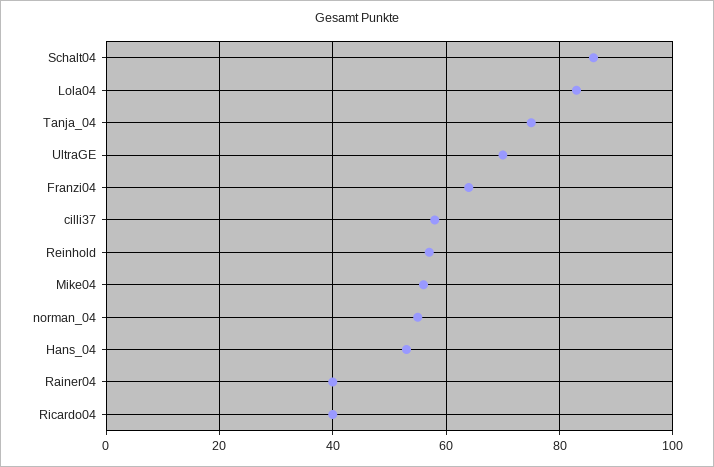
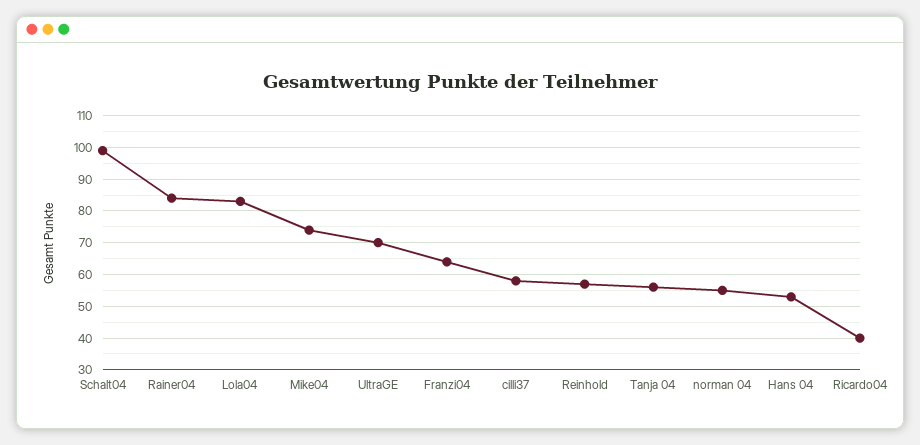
  {
-   "Schalt04": 85,
+   "Schalt04": 100,
    "Lola04": 85,
-   "Tanja_04": 75,
+   "Tanja_04": 55,
    "UltraGE": 70,
    "Franzi04": 65,
    "cilli37": 60,
    "Reinhold": 55,
-   "Mike04": 55,
+   "Mike04": 75,
    "norman_04": 55,
    "Hans_04": 55,
-   "Rainer04": 40,
+   "Rainer04": 85,
    "Ricardo04": 40
  }

